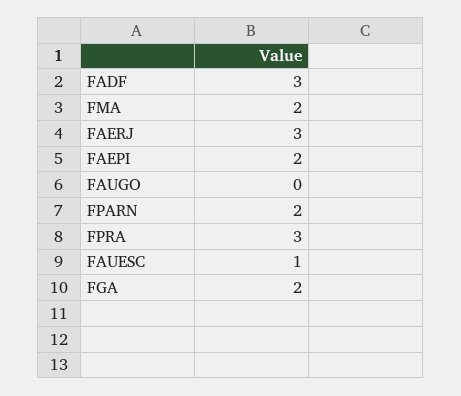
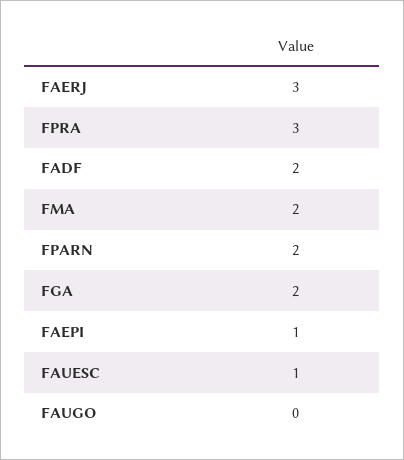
  {
-   "FADF": 3,
+   "FADF": 2,
    "FMA": 2,
    "FAERJ": 3,
-   "FAEPI": 2,
+   "FAEPI": 1,
    "FAUGO": 0,
    "FPARN": 2,
    "FPRA": 3,
    "FAUESC": 1,
    "FGA": 2
  }

